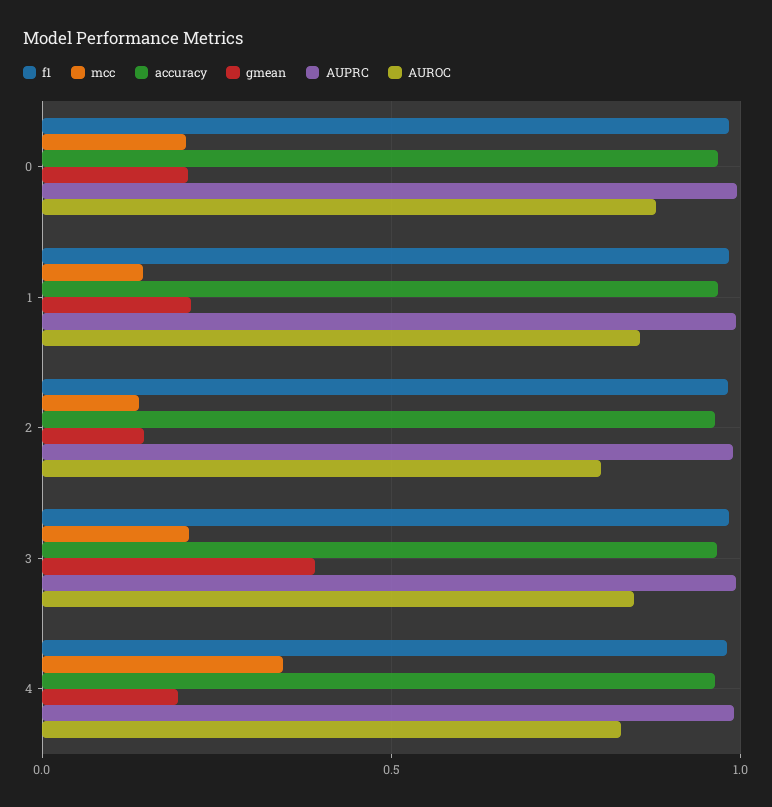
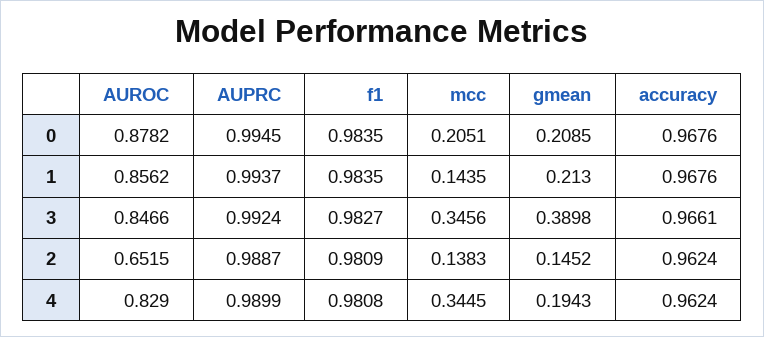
  {
    "f1": {
      "0": 0.9835,
      "1": 0.9835,
      "2": 0.9809,
      "3": 0.9827,
      "4": 0.9808
    },
    "mcc": {
      "0": 0.2051,
      "1": 0.1435,
      "2": 0.1383,
-     "3": 0.2,
+     "3": 0.3456,
      "4": 0.3445
    },
    "accuracy": {
      "0": 0.9676,
      "1": 0.9676,
      "2": 0.9624,
      "3": 0.9661,
      "4": 0.9624
    },
    "gmean": {
      "0": 0.2085,
      "1": 0.213,
      "2": 0.1452,
      "3": 0.3898,
      "4": 0.1943
    },
    "AUPRC": {
      "0": 0.9945,
      "1": 0.9937,
      "2": 0.9887,
      "3": 0.9924,
      "4": 0.9899
    },
    "AUROC": {
      "0": 0.8782,
      "1": 0.8562,
-     "2": 0.8,
+     "2": 0.6515,
      "3": 0.8466,
      "4": 0.829
    }
  }

